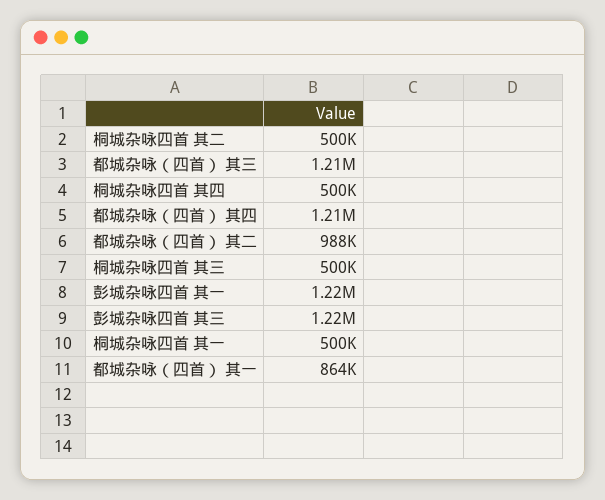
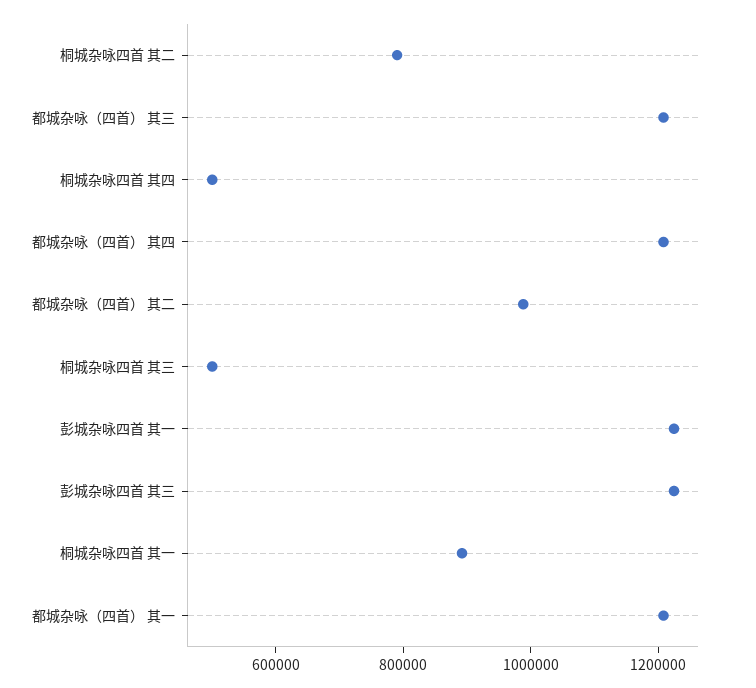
  {
-   "桐城杂咏四首 其二": 500000,
+   "桐城杂咏四首 其二": 800000,
    "都城杂咏（四首） 其三": 1210000,
    "桐城杂咏四首 其四": 500000,
    "都城杂咏（四首） 其四": 1210000,
    "都城杂咏（四首） 其二": 988000,
    "桐城杂咏四首 其三": 500000,
    "彭城杂咏四首 其一": 1220000,
    "彭城杂咏四首 其三": 1220000,
-   "桐城杂咏四首 其一": 500000,
+   "桐城杂咏四首 其一": 900000,
-   "都城杂咏（四首） 其一": 864000
+   "都城杂咏（四首） 其一": 1200000
  }

